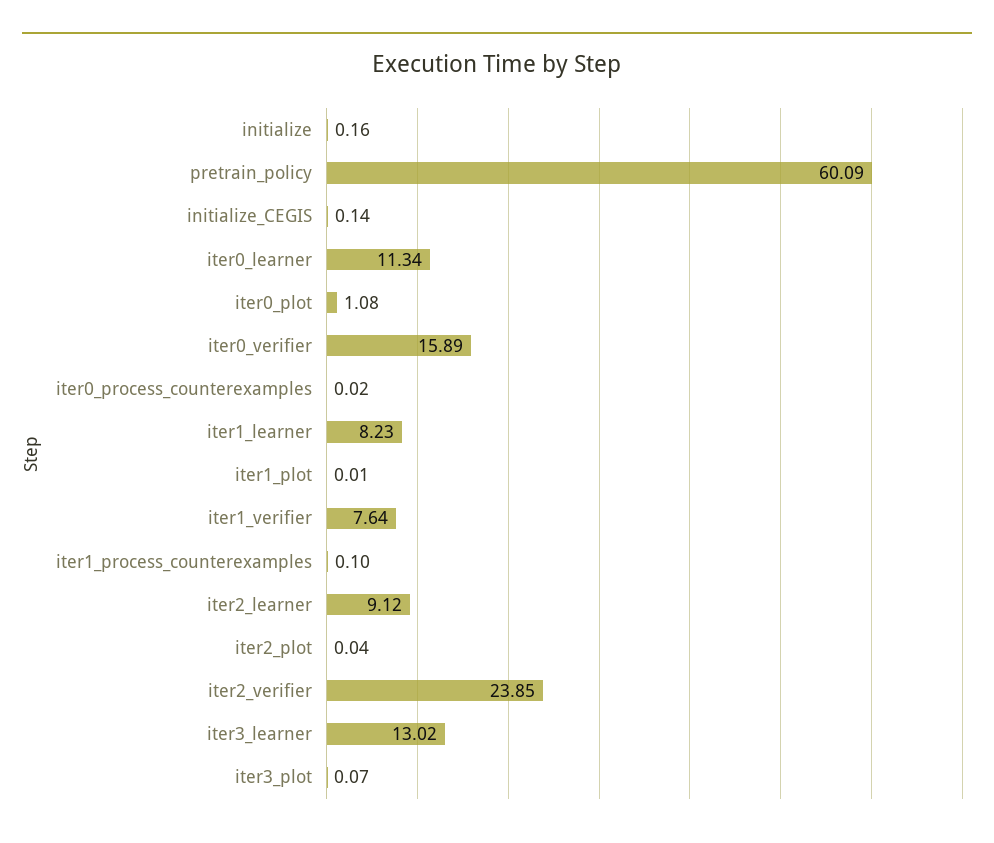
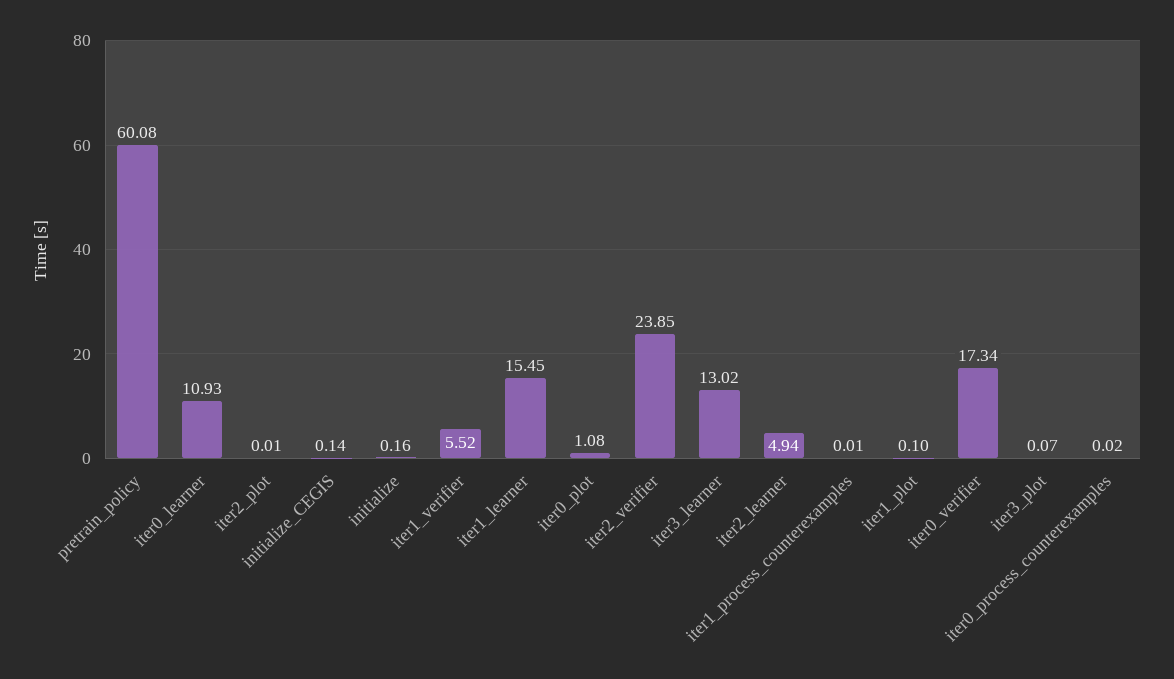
  {
    "initialize": 0.16,
-   "pretrain_policy": 60.09,
+   "pretrain_policy": 60.08,
    "initialize_CEGIS": 0.14,
-   "iter0_learner": 11.34,
+   "iter0_learner": 10.93,
    "iter0_plot": 1.08,
-   "iter0_verifier": 15.89,
+   "iter0_verifier": 17.34,
    "iter0_process_counterexamples": 0.02,
-   "iter1_learner": 8.23,
+   "iter1_learner": 15.45,
-   "iter1_plot": 0.01,
+   "iter1_plot": 0.1,
-   "iter1_verifier": 7.64,
+   "iter1_verifier": 5.52,
-   "iter1_process_counterexamples": 0.1,
+   "iter1_process_counterexamples": 0.01,
-   "iter2_learner": 9.12,
+   "iter2_learner": 4.94,
-   "iter2_plot": 0.04,
+   "iter2_plot": 0.01,
    "iter2_verifier": 23.85,
    "iter3_learner": 13.02,
    "iter3_plot": 0.07
  }

